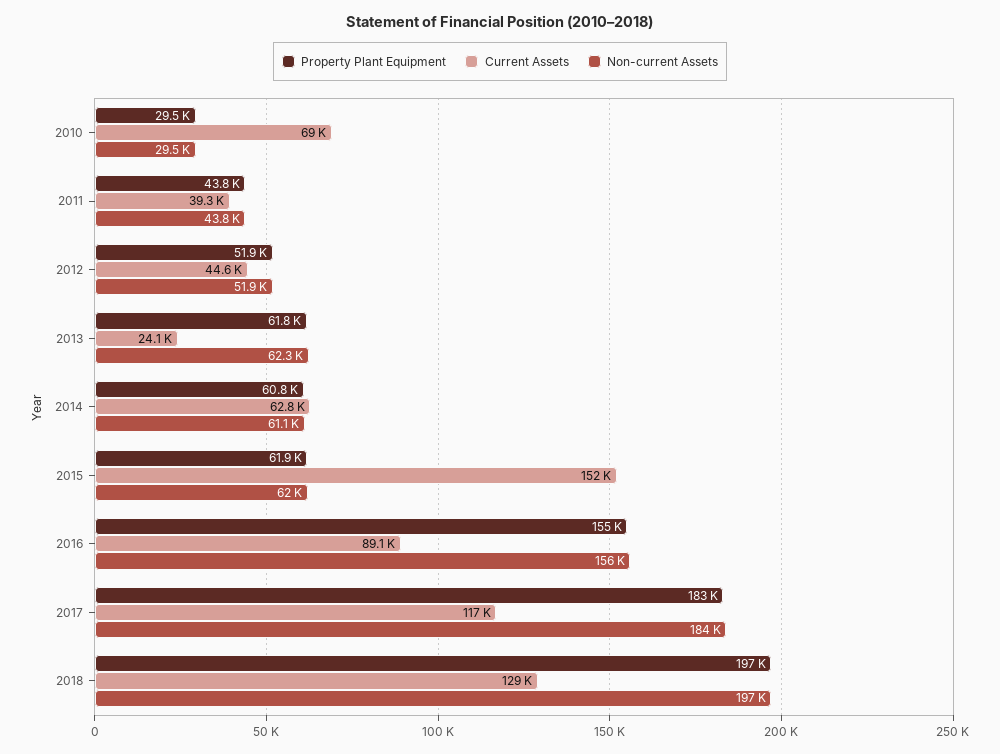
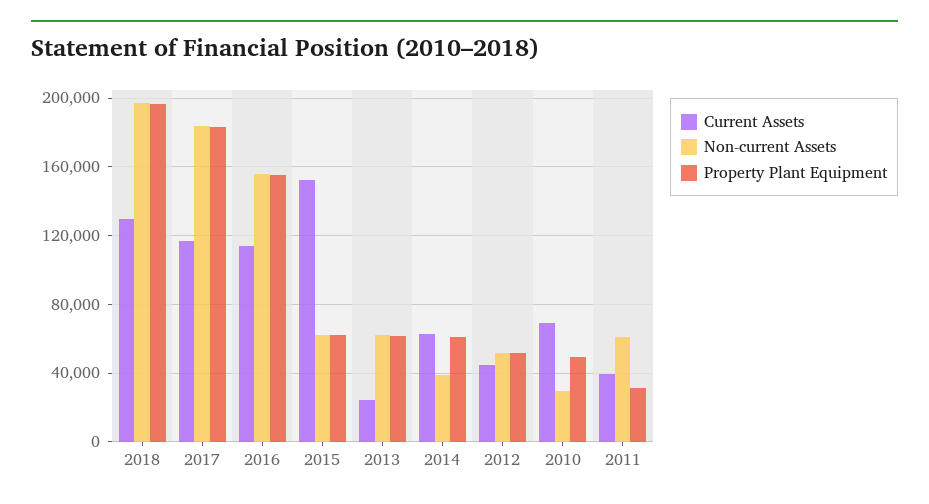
  {
    "Property Plant Equipment": {
-     "2010": 29500,
+     "2010": 50000,
-     "2011": 43800,
+     "2011": 30000,
      "2012": 51900,
      "2013": 61800,
      "2014": 60800,
      "2015": 61900,
      "2016": 155000,
      "2017": 183000,
      "2018": 197000
    },
    "Current Assets": {
      "2010": 69000,
      "2011": 39300,
      "2012": 44600,
      "2013": 24100,
      "2014": 62800,
      "2015": 152000,
-     "2016": 89100,
+     "2016": 115000,
      "2017": 117000,
      "2018": 129000
    },
    "Non-current Assets": {
      "2010": 29500,
-     "2011": 43800,
+     "2011": 60000,
      "2012": 51900,
      "2013": 62300,
-     "2014": 61100,
+     "2014": 40000,
      "2015": 62000,
      "2016": 156000,
      "2017": 184000,
      "2018": 197000
    }
  }

